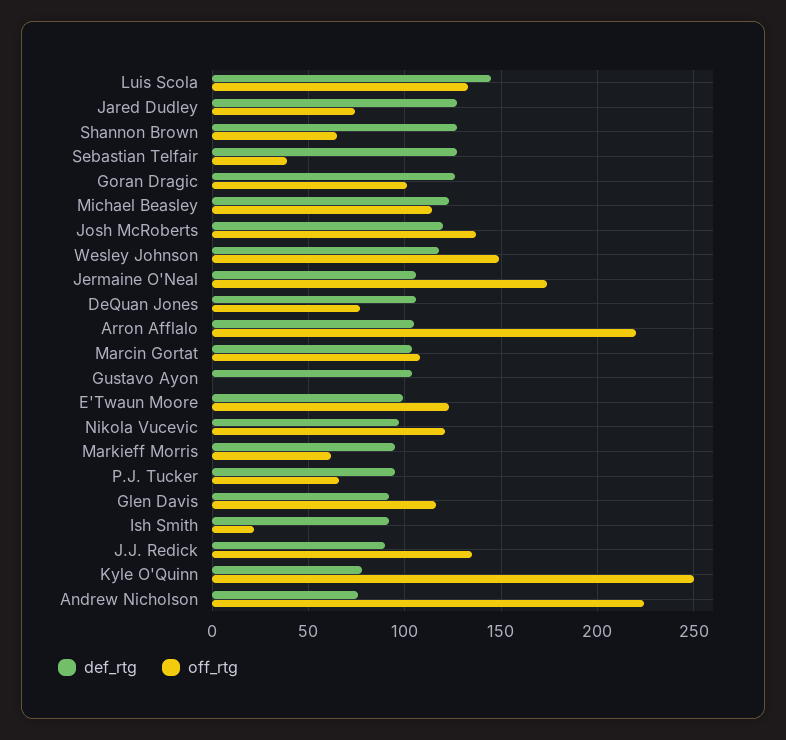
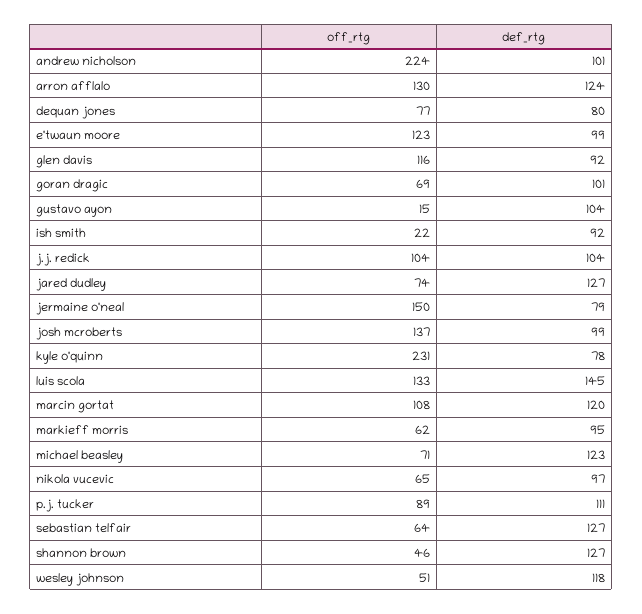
  {
    "def_rtg": {
      "Luis Scola": 145,
      "Jared Dudley": 127,
      "Shannon Brown": 127,
      "Sebastian Telfair": 127,
-     "Goran Dragic": 125,
+     "Goran Dragic": 101,
      "Michael Beasley": 123,
-     "Josh McRoberts": 120,
+     "Josh McRoberts": 99,
      "Wesley Johnson": 118,
-     "Jermaine O'Neal": 105,
+     "Jermaine O'Neal": 79,
-     "DeQuan Jones": 105,
+     "DeQuan Jones": 80,
-     "Arron Afflalo": 105,
+     "Arron Afflalo": 124,
-     "Marcin Gortat": 105,
+     "Marcin Gortat": 120,
      "Gustavo Ayon": 104,
      "E'Twaun Moore": 99,
      "Nikola Vucevic": 97,
      "Markieff Morris": 95,
-     "P.J. Tucker": 95,
+     "P.J. Tucker": 111,
      "Glen Davis": 92,
      "Ish Smith": 92,
-     "J.J. Redick": 90,
+     "J.J. Redick": 104,
      "Kyle O'Quinn": 78,
-     "Andrew Nicholson": 75
+     "Andrew Nicholson": 101
    },
    "off_rtg": {
      "Luis Scola": 133,
      "Jared Dudley": 74,
-     "Shannon Brown": 65,
+     "Shannon Brown": 46,
-     "Sebastian Telfair": 40,
+     "Sebastian Telfair": 64,
-     "Goran Dragic": 100,
+     "Goran Dragic": 69,
-     "Michael Beasley": 115,
+     "Michael Beasley": 71,
      "Josh McRoberts": 137,
-     "Wesley Johnson": 150,
+     "Wesley Johnson": 51,
-     "Jermaine O'Neal": 175,
+     "Jermaine O'Neal": 150,
      "DeQuan Jones": 77,
-     "Arron Afflalo": 220,
+     "Arron Afflalo": 130,
      "Marcin Gortat": 108,
-     "Gustavo Ayon": 0,
+     "Gustavo Ayon": 15,
      "E'Twaun Moore": 123,
-     "Nikola Vucevic": 120,
+     "Nikola Vucevic": 65,
      "Markieff Morris": 62,
-     "P.J. Tucker": 65,
+     "P.J. Tucker": 89,
      "Glen Davis": 116,
      "Ish Smith": 22,
-     "J.J. Redick": 135,
+     "J.J. Redick": 104,
-     "Kyle O'Quinn": 250,
+     "Kyle O'Quinn": 231,
      "Andrew Nicholson": 224
    }
  }

